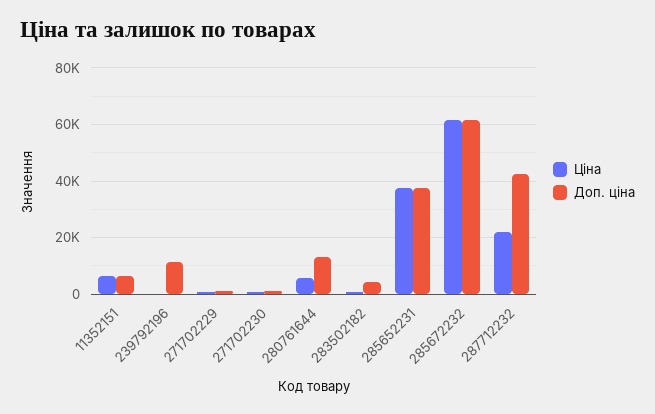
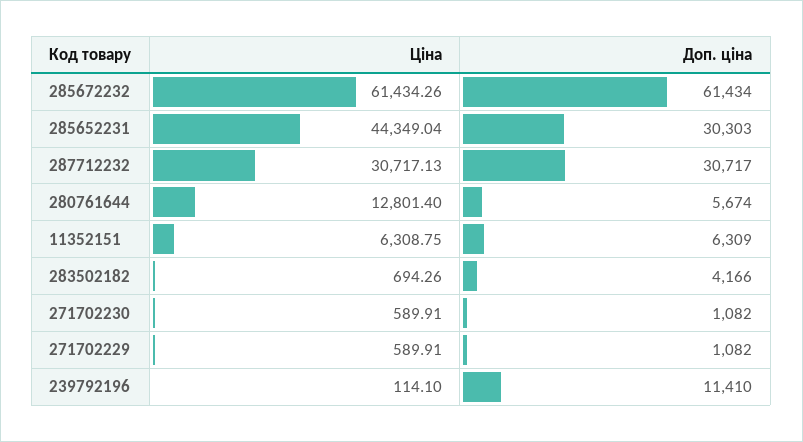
  {
    "Ціна": {
      "11352151": 6308.75,
      "239792196": 114.1,
      "271702229": 589.91,
      "271702230": 589.91,
-     "280761644": 5000,
+     "280761644": 12801.4,
      "283502182": 694.26,
-     "285652231": 37500,
+     "285652231": 44349.04,
      "285672232": 61434.26,
-     "287712232": 22500
+     "287712232": 30717.13
    },
    "Доп. ціна": {
      "11352151": 6309,
      "239792196": 11410,
      "271702229": 1082,
      "271702230": 1082,
-     "280761644": 12500,
+     "280761644": 5674,
      "283502182": 4166,
-     "285652231": 37500,
+     "285652231": 30303,
      "285672232": 61434,
-     "287712232": 42500
+     "287712232": 30717
    }
  }

